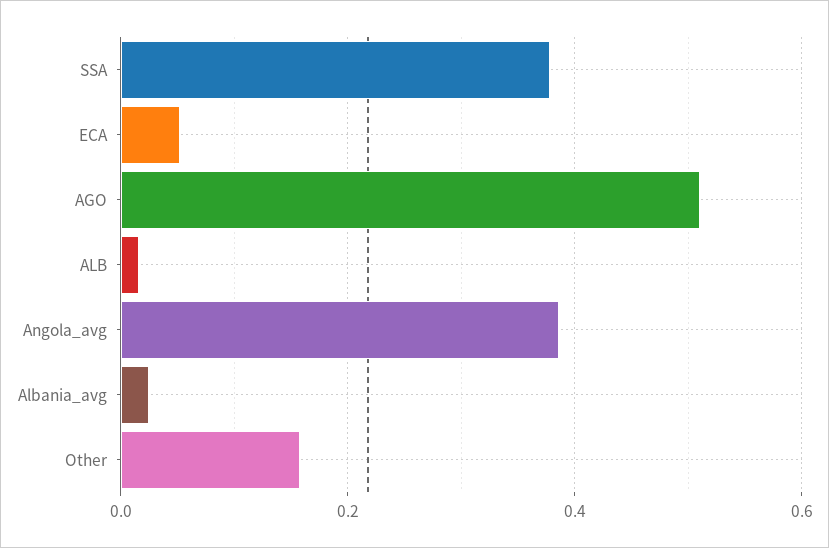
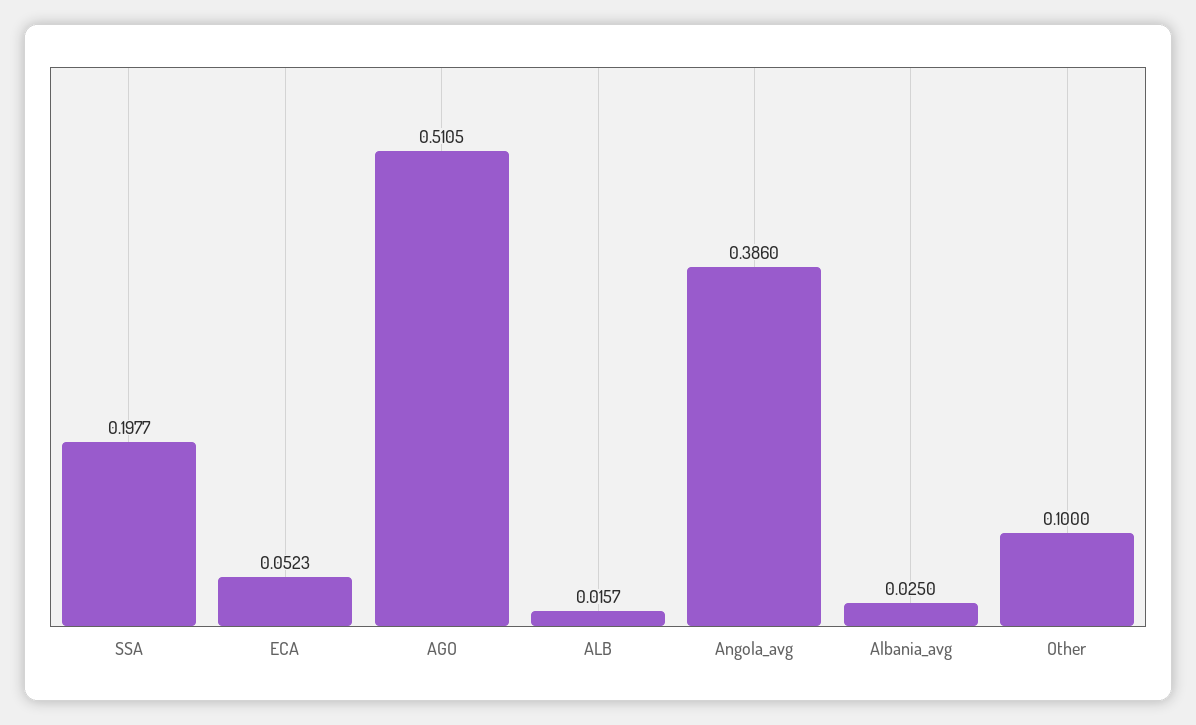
  {
-   "SSA": 0.38,
+   "SSA": 0.1977,
    "ECA": 0.0523,
    "AGO": 0.5105,
    "ALB": 0.0157,
    "Angola_avg": 0.386,
    "Albania_avg": 0.025,
-   "Other": 0.16
+   "Other": 0.1
  }

